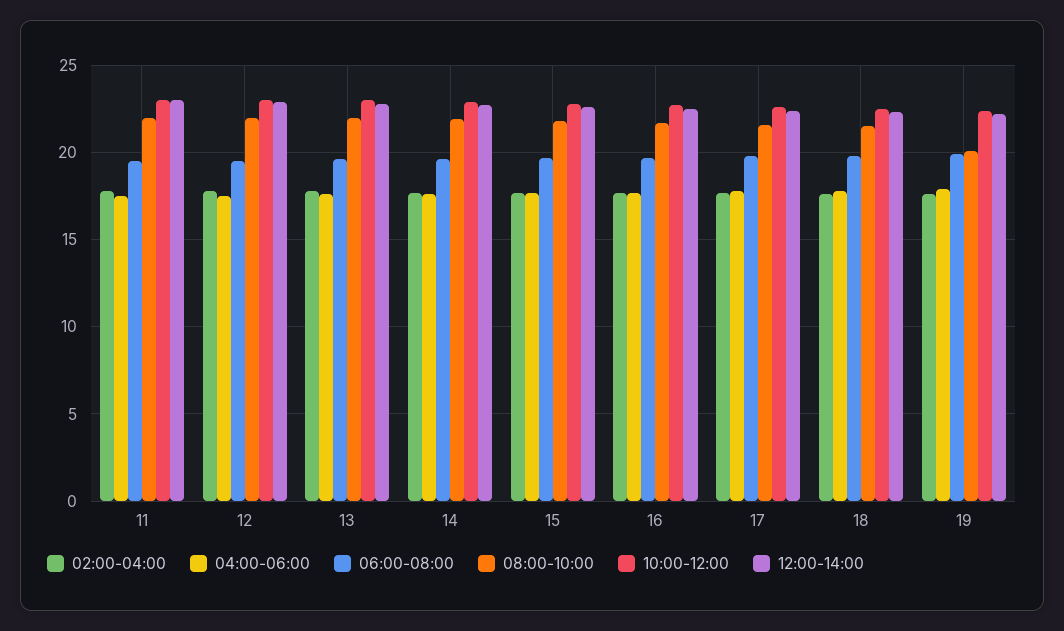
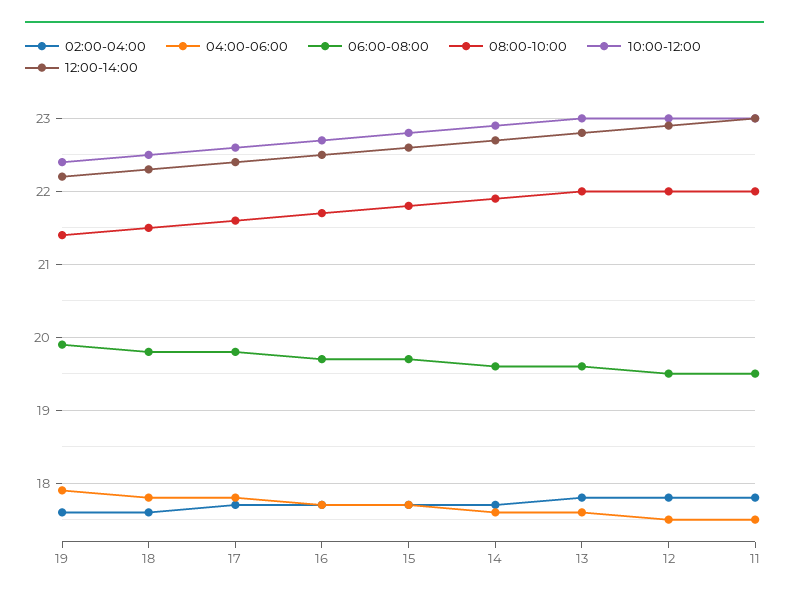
  {
    "02:00-04:00": {
      "11": 17.8,
      "12": 17.8,
      "13": 17.8,
      "14": 17.7,
      "15": 17.7,
      "16": 17.7,
      "17": 17.7,
      "18": 17.6,
      "19": 17.6
    },
    "04:00-06:00": {
      "11": 17.5,
      "12": 17.5,
      "13": 17.6,
      "14": 17.6,
      "15": 17.7,
      "16": 17.7,
      "17": 17.8,
      "18": 17.8,
      "19": 17.9
    },
    "06:00-08:00": {
      "11": 19.5,
      "12": 19.5,
      "13": 19.6,
      "14": 19.6,
      "15": 19.7,
      "16": 19.7,
      "17": 19.8,
      "18": 19.8,
      "19": 19.9
    },
    "08:00-10:00": {
      "11": 22,
      "12": 22,
      "13": 22,
      "14": 21.9,
      "15": 21.8,
      "16": 21.7,
      "17": 21.6,
      "18": 21.5,
-     "19": 20
+     "19": 21.4
    },
    "10:00-12:00": {
      "11": 23,
      "12": 23,
      "13": 23,
      "14": 22.9,
      "15": 22.8,
      "16": 22.7,
      "17": 22.6,
      "18": 22.5,
      "19": 22.4
    },
    "12:00-14:00": {
      "11": 23,
      "12": 22.9,
      "13": 22.8,
      "14": 22.7,
      "15": 22.6,
      "16": 22.5,
      "17": 22.4,
      "18": 22.3,
      "19": 22.2
    }
  }

